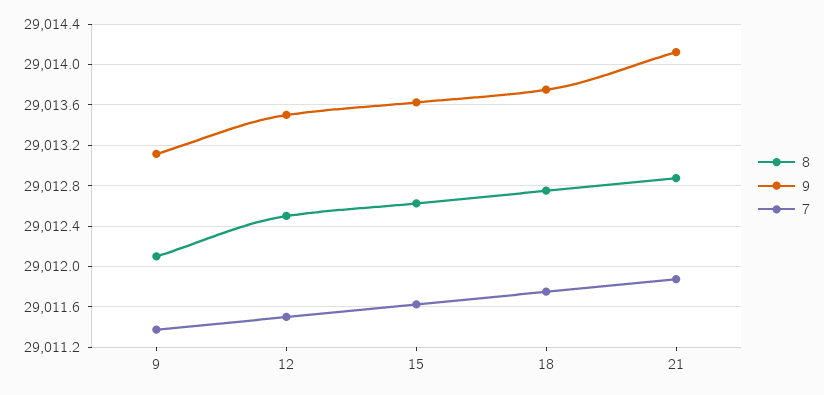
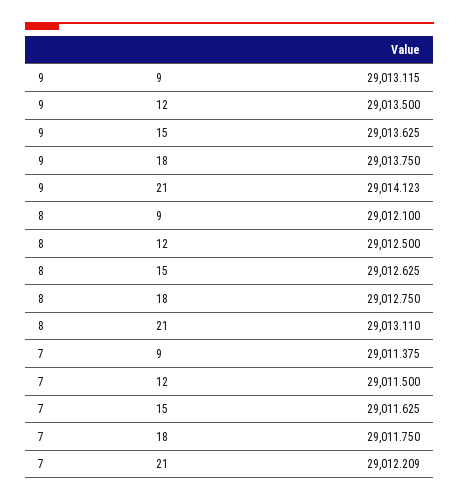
  {
    "8": {
      "9": 29012.1,
      "12": 29012.5,
      "15": 29012.625,
      "18": 29012.75,
-     "21": 29012.9
+     "21": 29013.11
    },
    "9": {
      "9": 29013.115,
      "12": 29013.5,
      "15": 29013.625,
      "18": 29013.75,
      "21": 29014.123
    },
    "7": {
      "9": 29011.375,
      "12": 29011.5,
      "15": 29011.625,
      "18": 29011.75,
-     "21": 29011.9
+     "21": 29012.209
    }
  }

